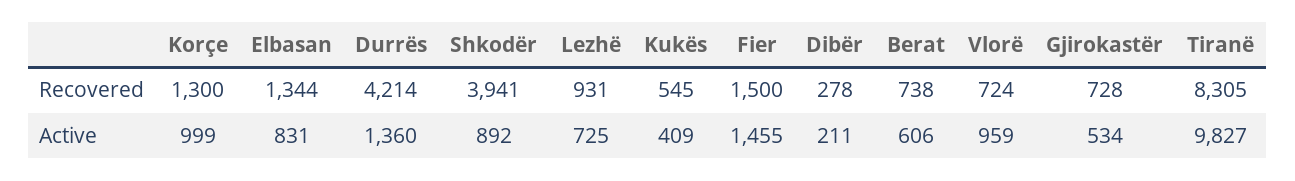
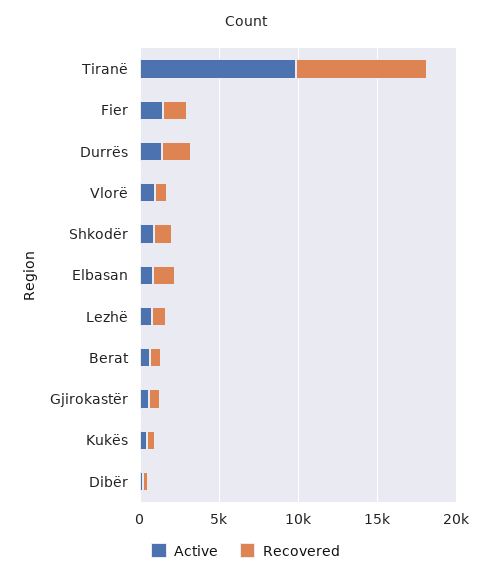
  {
    "Recovered": {
-     "Korçe": 1300,
      "Elbasan": 1344,
-     "Durrës": 4214,
+     "Durrës": 2000,
-     "Shkodër": 3941,
+     "Shkodër": 1000,
      "Lezhë": 931,
      "Kukës": 545,
      "Fier": 1500,
      "Dibër": 278,
      "Berat": 738,
      "Vlorë": 724,
      "Gjirokastër": 728,
      "Tiranë": 8305
    },
    "Active": {
-     "Korçe": 999,
      "Elbasan": 831,
      "Durrës": 1360,
      "Shkodër": 892,
      "Lezhë": 725,
      "Kukës": 409,
      "Fier": 1455,
      "Dibër": 211,
      "Berat": 606,
      "Vlorë": 959,
      "Gjirokastër": 534,
      "Tiranë": 9827
    }
  }

